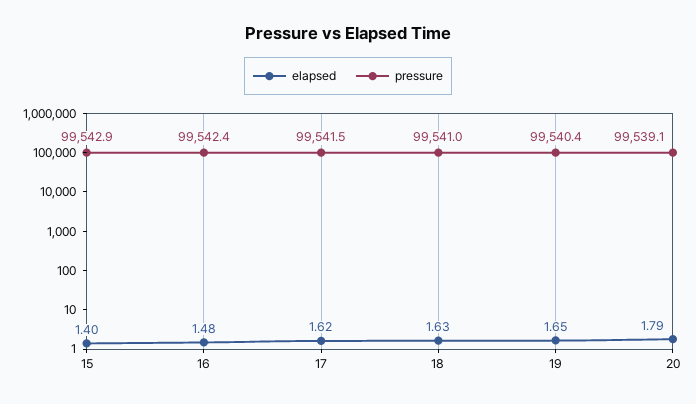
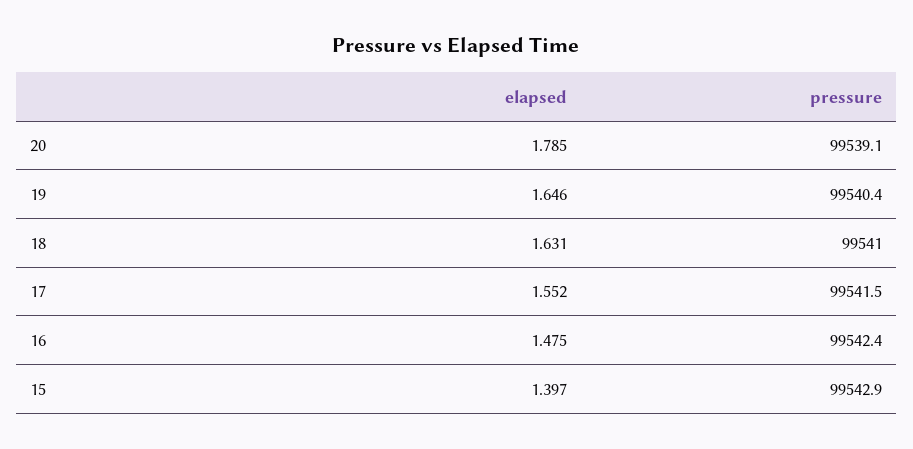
  {
    "elapsed": {
      "15": 1.397,
      "16": 1.475,
-     "17": 1.62,
+     "17": 1.552,
      "18": 1.631,
      "19": 1.646,
      "20": 1.785
    },
    "pressure": {
      "15": 99542.9,
      "16": 99542.4,
      "17": 99541.5,
      "18": 99541,
      "19": 99540.4,
      "20": 99539.1
    }
  }

